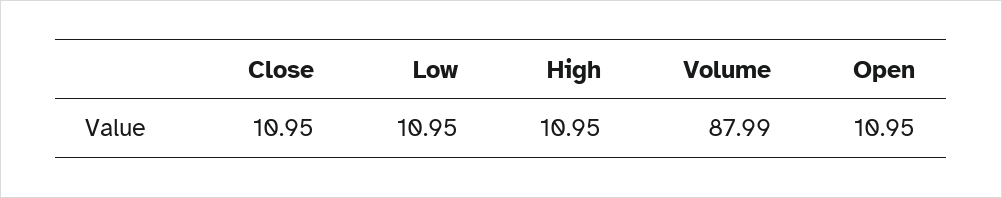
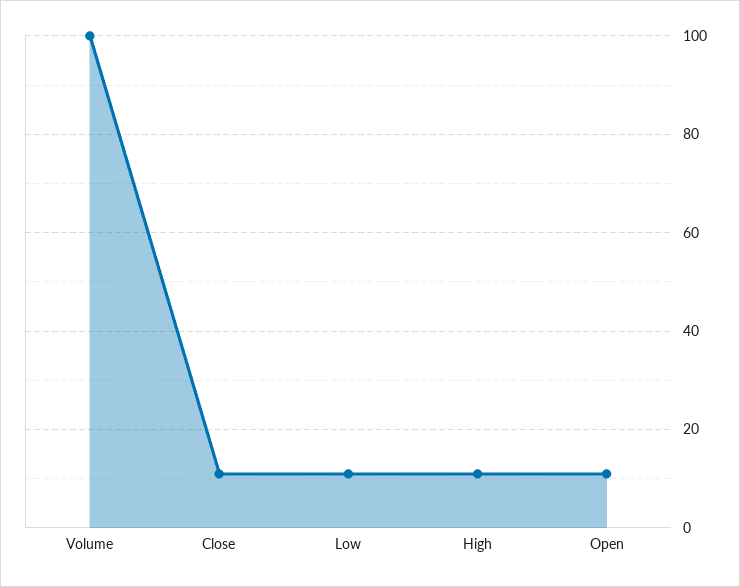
  {
    "Close": 10.95,
    "Low": 10.95,
    "High": 10.95,
-   "Volume": 87.99,
+   "Volume": 100,
    "Open": 10.95
  }

